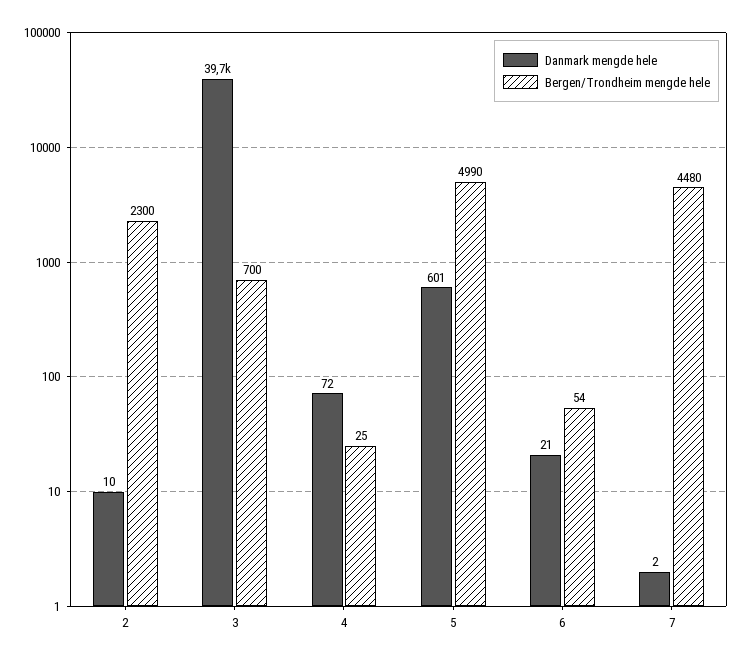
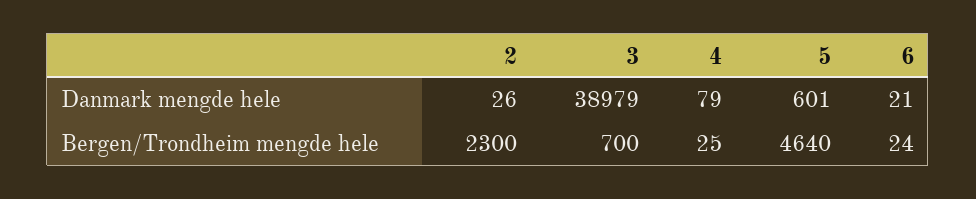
  {
    "Danmark mengde hele": {
-     "2": 10,
+     "2": 26,
-     "3": 39700,
+     "3": 38979,
-     "4": 72,
+     "4": 79,
      "5": 601,
-     "6": 21,
+     "6": 21
-     "7": 2
    },
    "Bergen/Trondheim mengde hele": {
      "2": 2300,
      "3": 700,
      "4": 25,
-     "5": 4990,
+     "5": 4640,
-     "6": 54,
+     "6": 24
-     "7": 4480
    }
  }

